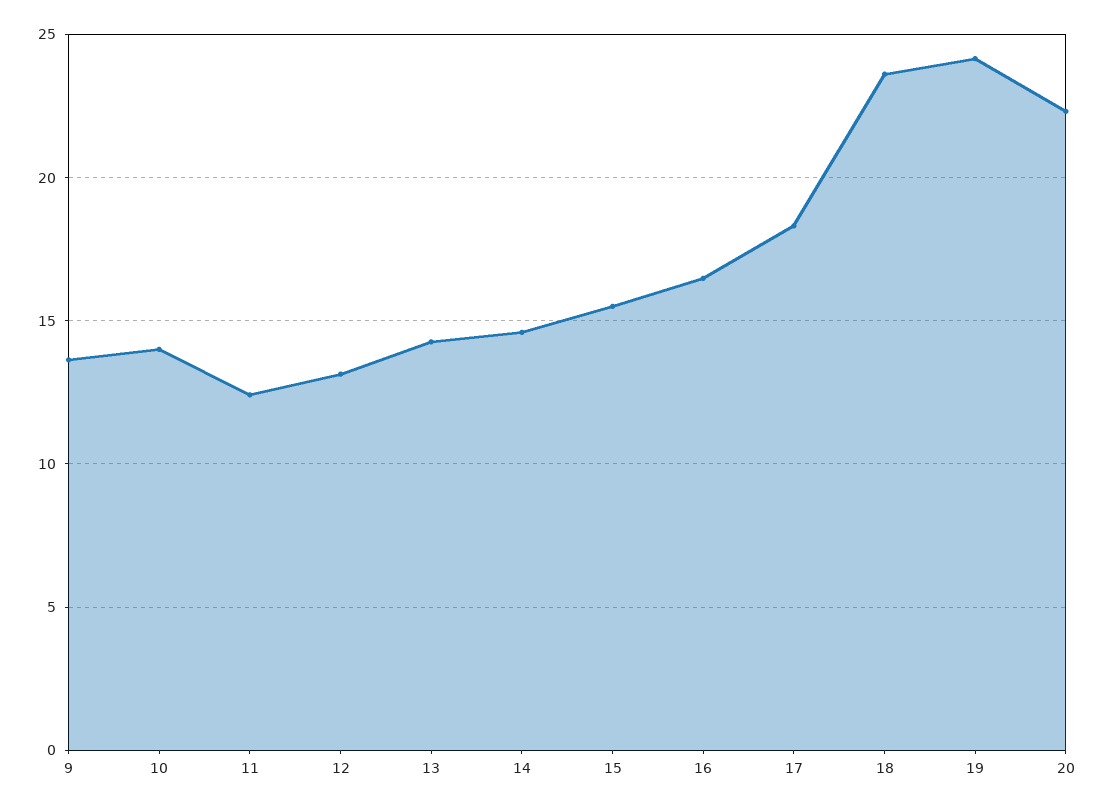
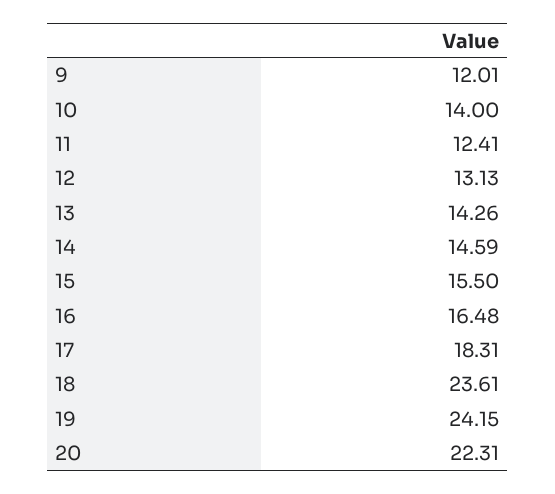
  {
-   "9": 13.5,
+   "9": 12.01,
    "10": 14,
    "11": 12.41,
    "12": 13.13,
    "13": 14.26,
    "14": 14.59,
    "15": 15.5,
    "16": 16.48,
    "17": 18.31,
    "18": 23.61,
    "19": 24.15,
    "20": 22.31
  }

